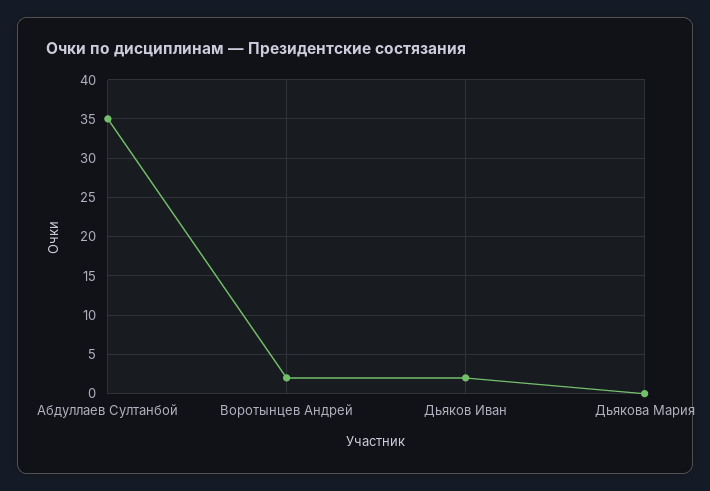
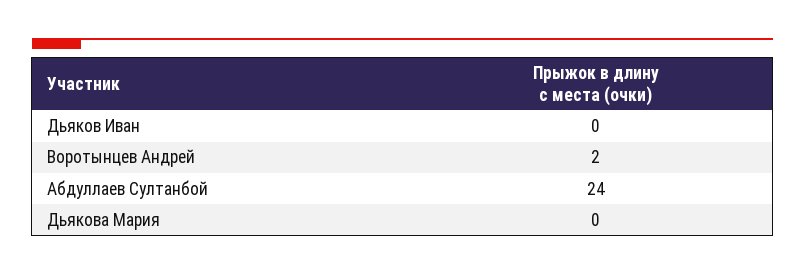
  {
-   "Абдуллаев Султанбой": 35,
+   "Абдуллаев Султанбой": 24,
    "Воротынцев Андрей": 2,
-   "Дьяков Иван": 2,
+   "Дьяков Иван": 0,
    "Дьякова Мария": 0
  }

